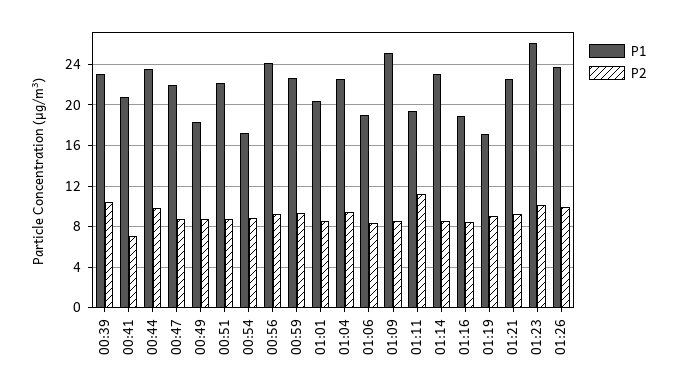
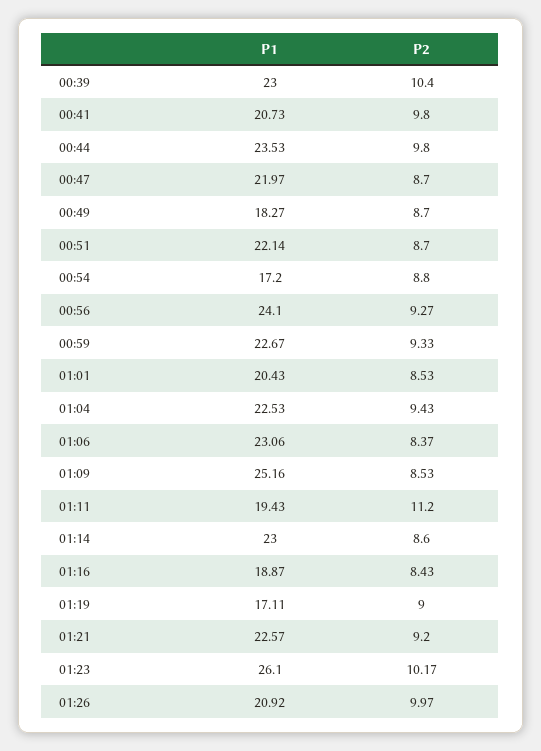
  {
    "P1": {
      "00:39": 23,
      "00:41": 20.73,
      "00:44": 23.53,
      "00:47": 21.97,
      "00:49": 18.27,
      "00:51": 22.14,
      "00:54": 17.2,
      "00:56": 24.1,
      "00:59": 22.67,
      "01:01": 20.43,
      "01:04": 22.53,
-     "01:06": 19,
+     "01:06": 23.06,
      "01:09": 25.16,
      "01:11": 19.43,
      "01:14": 23,
      "01:16": 18.87,
      "01:19": 17.11,
      "01:21": 22.57,
      "01:23": 26.1,
-     "01:26": 24
+     "01:26": 20.92
    },
    "P2": {
      "00:39": 10.4,
-     "00:41": 7,
+     "00:41": 9.8,
      "00:44": 9.8,
      "00:47": 8.7,
      "00:49": 8.7,
      "00:51": 8.7,
      "00:54": 8.8,
      "00:56": 9.27,
      "00:59": 9.33,
      "01:01": 8.53,
      "01:04": 9.43,
      "01:06": 8.37,
      "01:09": 8.53,
      "01:11": 11.2,
      "01:14": 8.6,
      "01:16": 8.43,
      "01:19": 9,
      "01:21": 9.2,
      "01:23": 10.17,
      "01:26": 9.97
    }
  }

